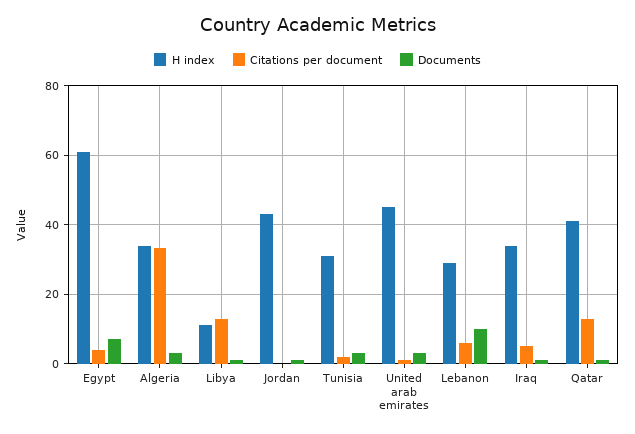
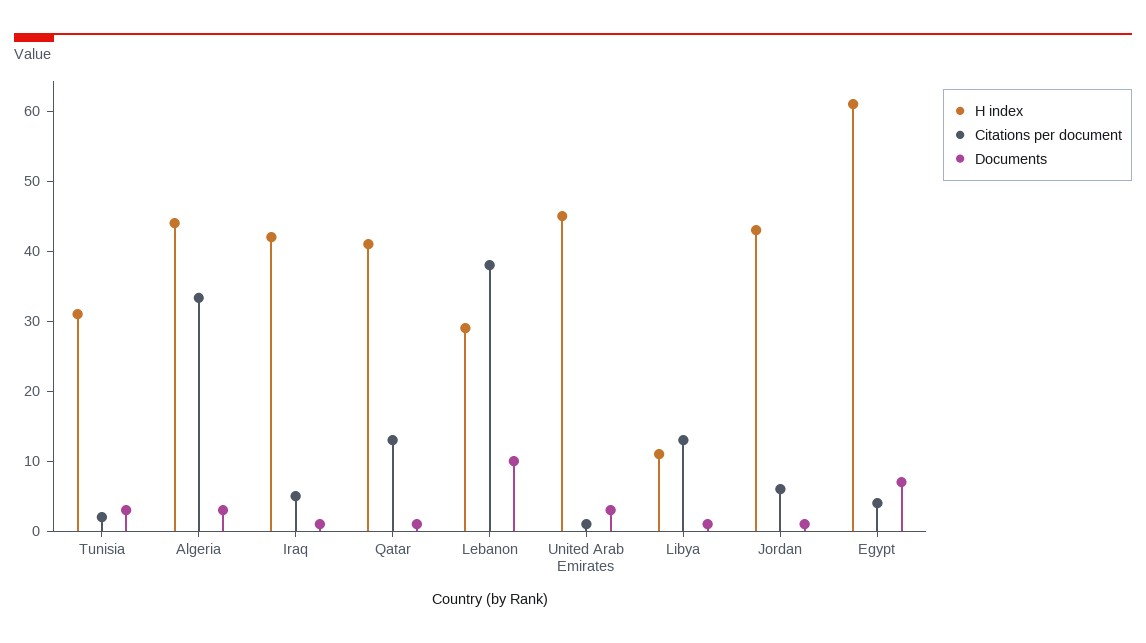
  {
    "H index": {
      "Egypt": 62,
-     "Algeria": 34,
+     "Algeria": 44,
      "Libya": 12,
      "Jordan": 44,
      "Tunisia": 32,
      "United arab emirates": 46,
      "Lebanon": 30,
-     "Iraq": 34,
+     "Iraq": 42,
      "Qatar": 42
    },
    "Citations per document": {
      "Egypt": 4,
      "Algeria": 34,
      "Libya": 14,
-     "Jordan": 0,
+     "Jordan": 6,
      "Tunisia": 2,
      "United arab emirates": 2,
-     "Lebanon": 6,
+     "Lebanon": 38,
      "Iraq": 6,
      "Qatar": 14
    },
    "Documents": {
      "Egypt": 8,
      "Algeria": 4,
      "Libya": 2,
      "Jordan": 2,
      "Tunisia": 4,
      "United arab emirates": 4,
      "Lebanon": 10,
      "Iraq": 2,
      "Qatar": 2
    }
  }

